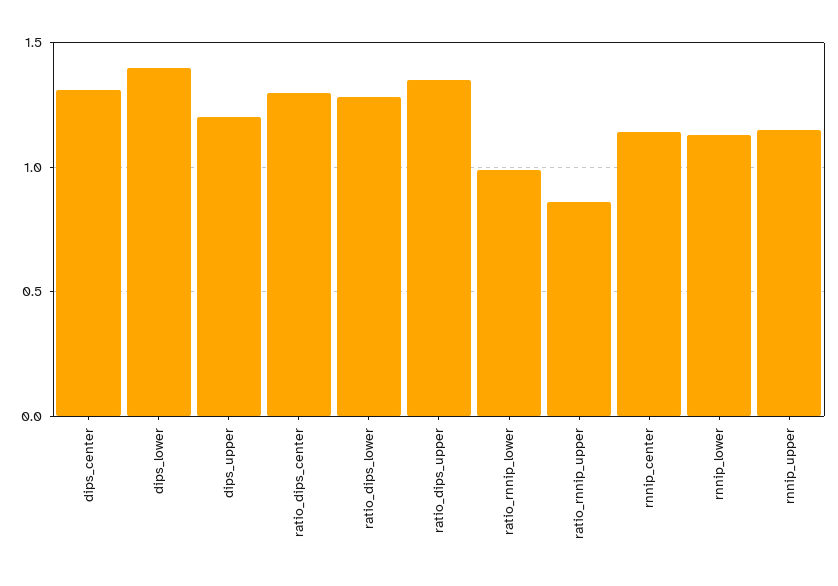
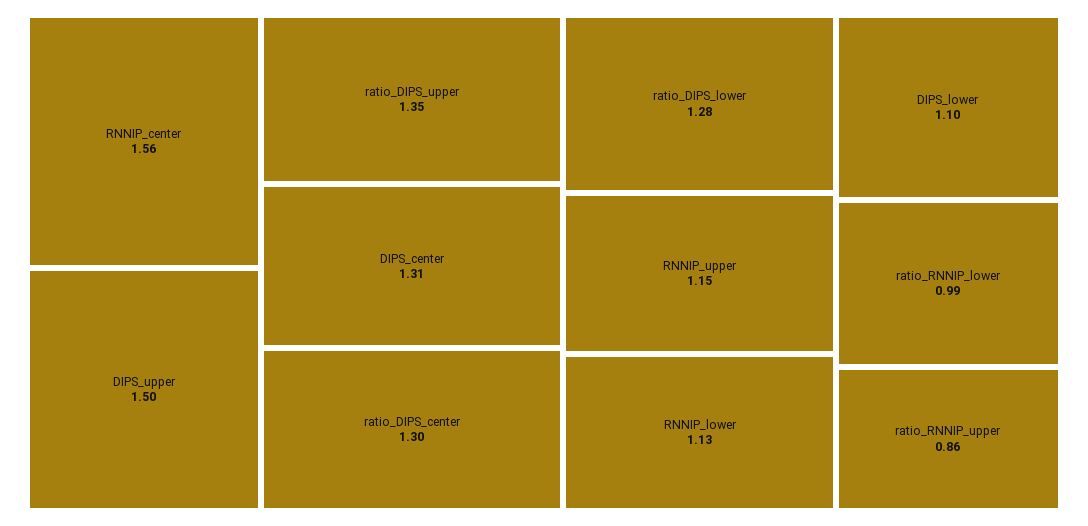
  {
    "dips_center": 1.31,
-   "dips_lower": 1.4,
+   "dips_lower": 1.1,
-   "dips_upper": 1.2,
+   "dips_upper": 1.5,
    "ratio_dips_center": 1.3,
    "ratio_dips_lower": 1.28,
    "ratio_dips_upper": 1.35,
    "ratio_rnnip_lower": 0.99,
    "ratio_rnnip_upper": 0.86,
-   "rnnip_center": 1.15,
+   "rnnip_center": 1.56,
    "rnnip_lower": 1.13,
    "rnnip_upper": 1.15
  }

